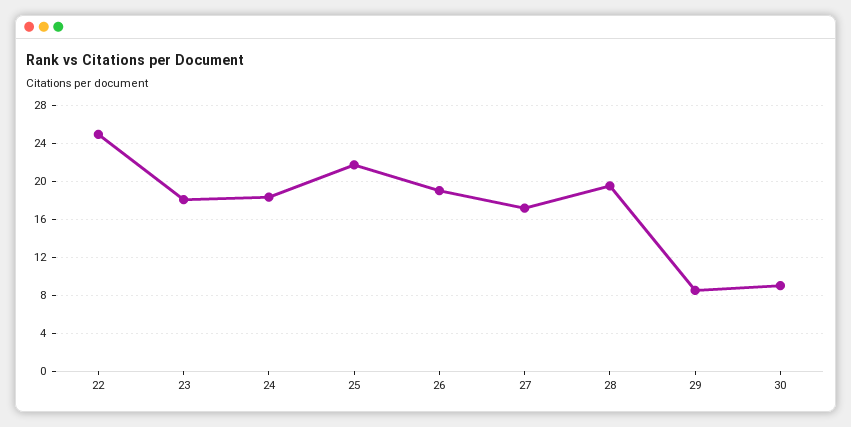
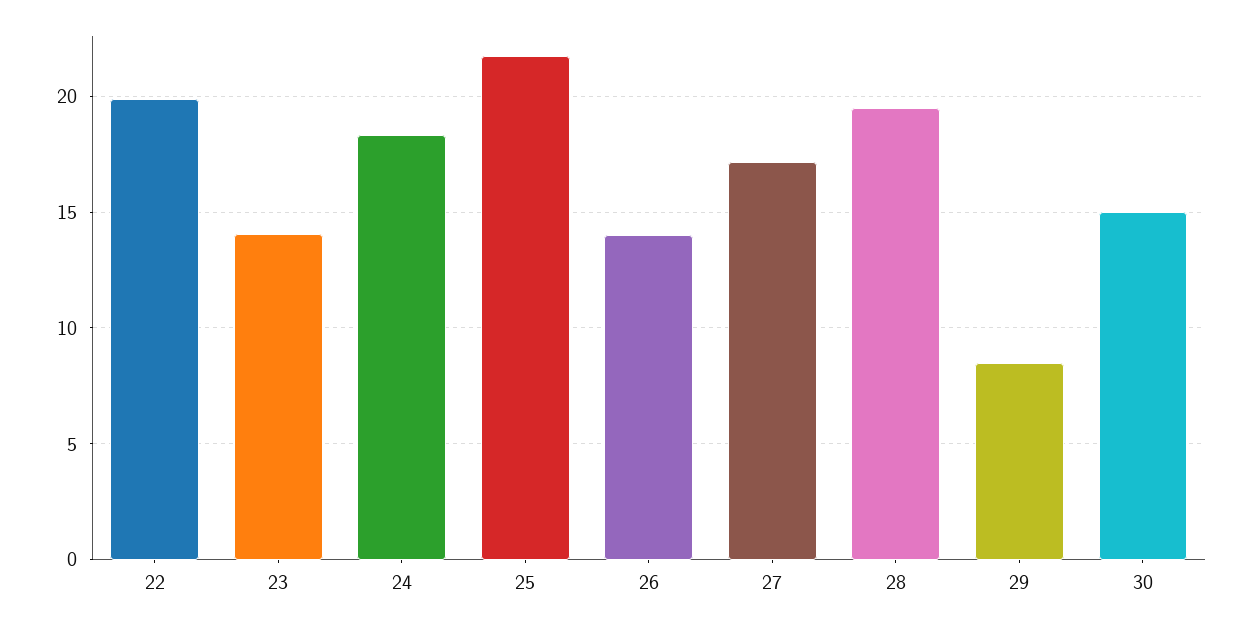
  {
-   "22": 25,
+   "22": 20,
-   "23": 18,
+   "23": 14,
    "24": 18.5,
    "25": 21.5,
-   "26": 19,
+   "26": 14,
    "27": 17,
    "28": 19.5,
    "29": 8.5,
-   "30": 9
+   "30": 15
  }

